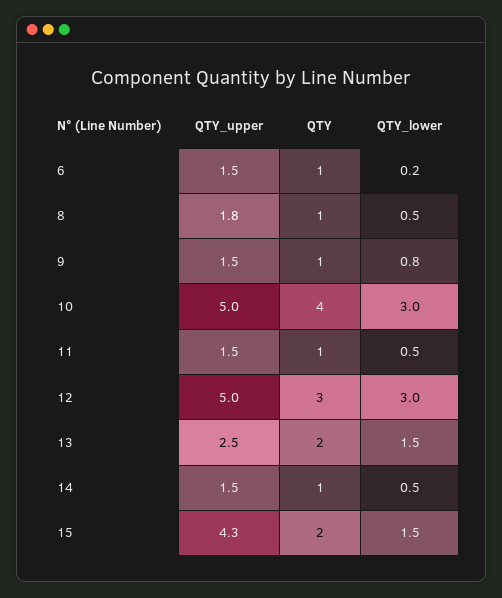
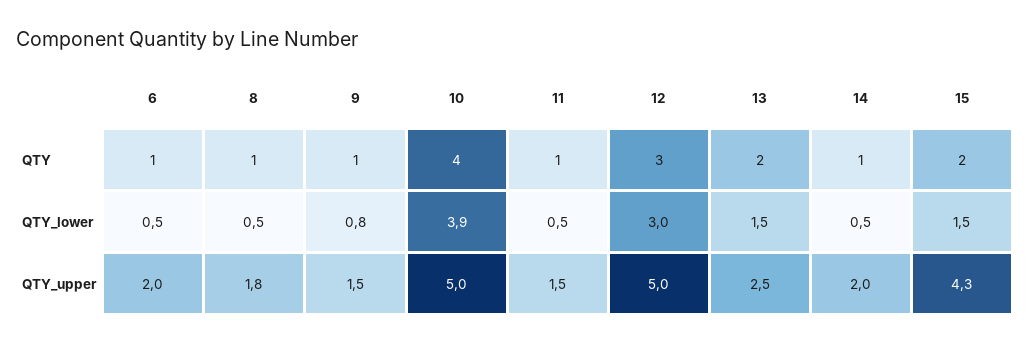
  {
    "QTY_upper": {
-     "6": 1.5,
+     "6": 2,
      "8": 1.8,
      "9": 1.5,
      "10": 5,
      "11": 1.5,
      "12": 5,
      "13": 2.5,
-     "14": 1.5,
+     "14": 2,
      "15": 4.3
    },
    "QTY": {
      "6": 1,
      "8": 1,
      "9": 1,
      "10": 4,
      "11": 1,
      "12": 3,
      "13": 2,
      "14": 1,
      "15": 2
    },
    "QTY_lower": {
-     "6": 0.2,
+     "6": 0.5,
      "8": 0.5,
      "9": 0.8,
-     "10": 3,
+     "10": 3.9,
      "11": 0.5,
      "12": 3,
      "13": 1.5,
      "14": 0.5,
      "15": 1.5
    }
  }

